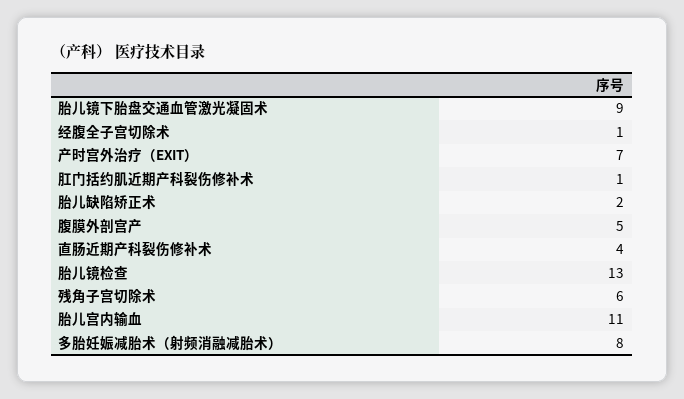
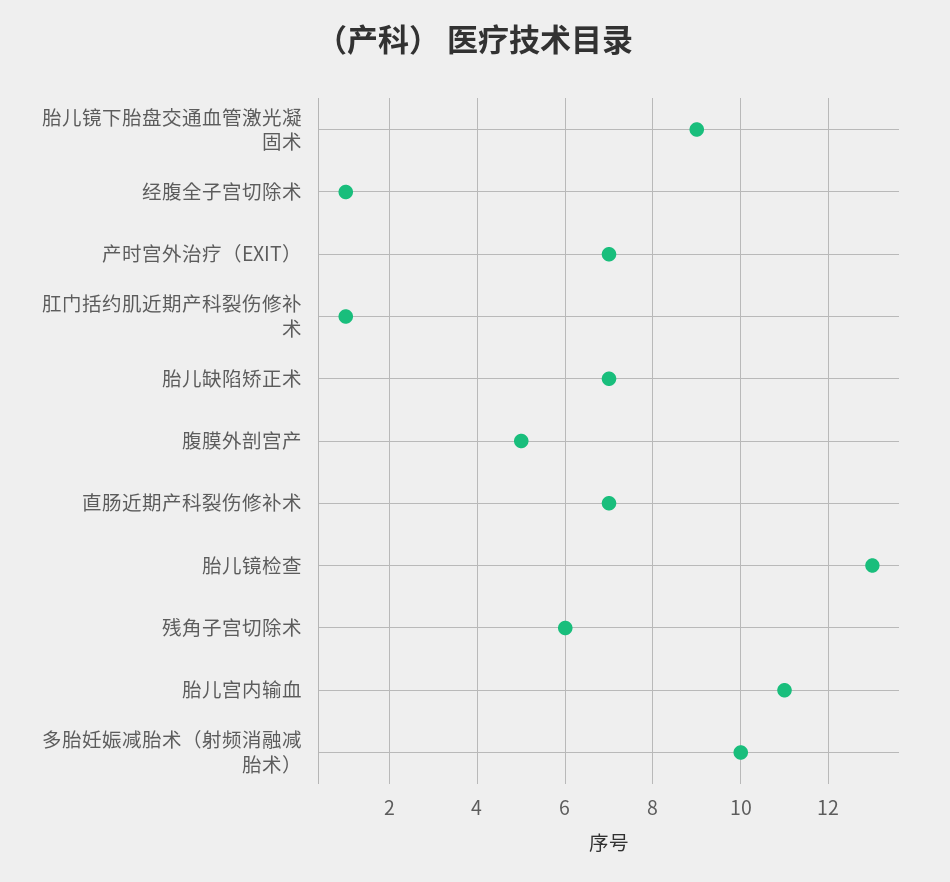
  {
    "胎儿镜下胎盘交通血管激光凝固术": 9,
    "经腹全子宫切除术": 1,
    "产时宫外治疗（EXIT）": 7,
    "肛门括约肌近期产科裂伤修补术": 1,
-   "胎儿缺陷矫正术": 2,
+   "胎儿缺陷矫正术": 7,
    "腹膜外剖宫产": 5,
-   "直肠近期产科裂伤修补术": 4,
+   "直肠近期产科裂伤修补术": 7,
    "胎儿镜检查": 13,
    "残角子宫切除术": 6,
    "胎儿宫内输血": 11,
-   "多胎妊娠减胎术（射频消融减胎术）": 8
+   "多胎妊娠减胎术（射频消融减胎术）": 10
  }

